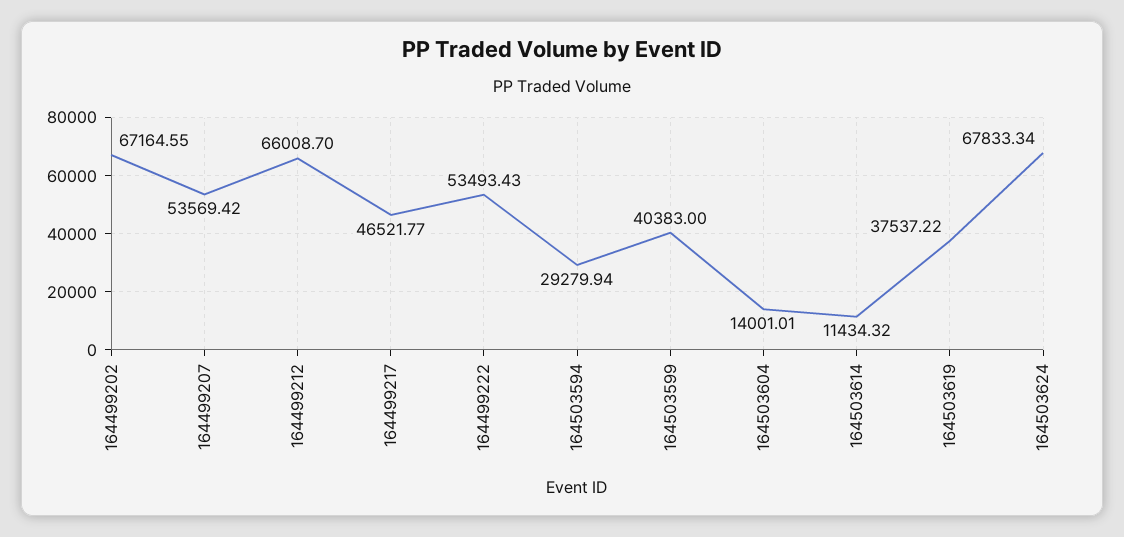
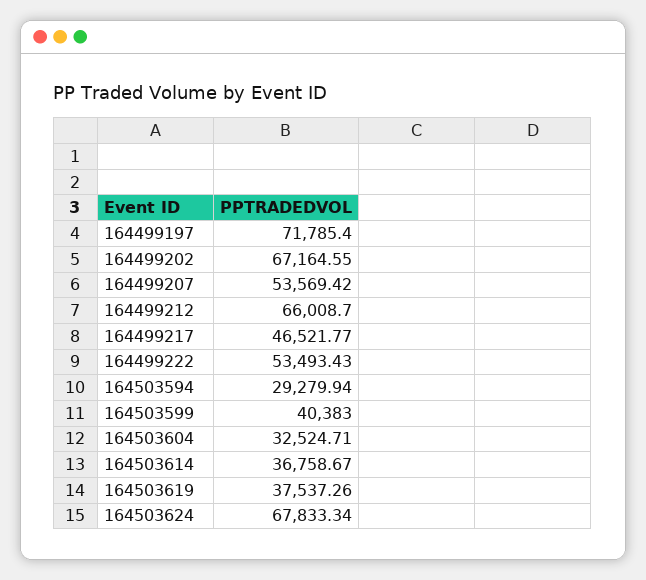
  {
    "164499202": 67164.55,
    "164499207": 53569.42,
    "164499212": 66008.7,
    "164499217": 46521.77,
    "164499222": 53493.43,
    "164503594": 29279.94,
    "164503599": 40383,
-   "164503604": 14001.01,
+   "164503604": 32524.71,
-   "164503614": 11434.32,
+   "164503614": 36758.67,
-   "164503619": 37537.22,
+   "164503619": 37537.26,
-   "164503624": 67833.34
+   "164503624": 67833.34,
+   "164499197": 71785.4
  }

